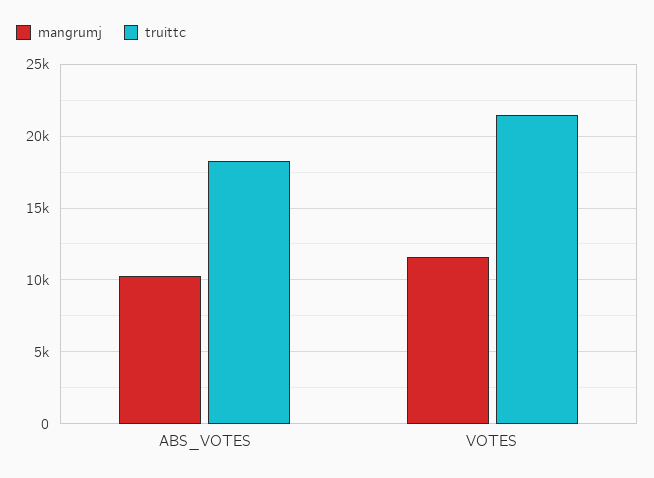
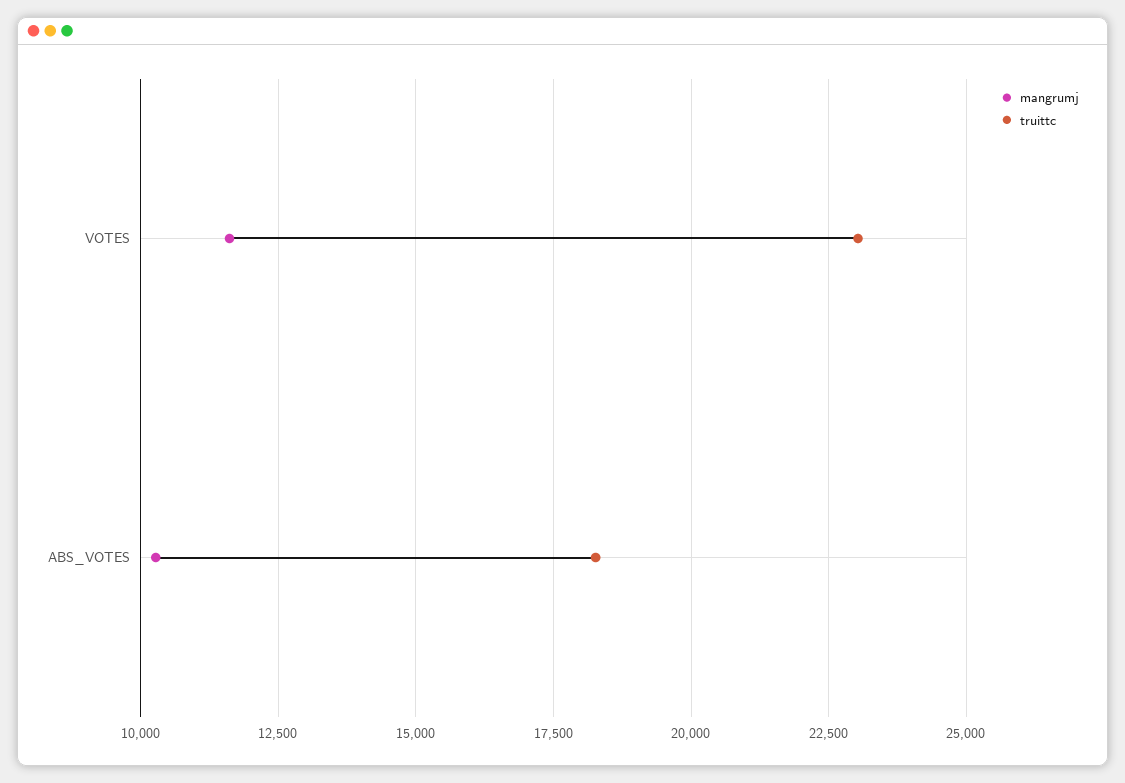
  {
    "mangrumj": {
      "ABS_VOTES": 10250,
      "VOTES": 11500
    },
    "truittc": {
      "ABS_VOTES": 18250,
-     "VOTES": 21500
+     "VOTES": 23000
    }
  }

